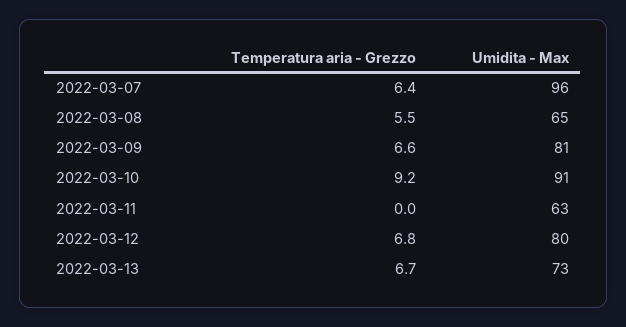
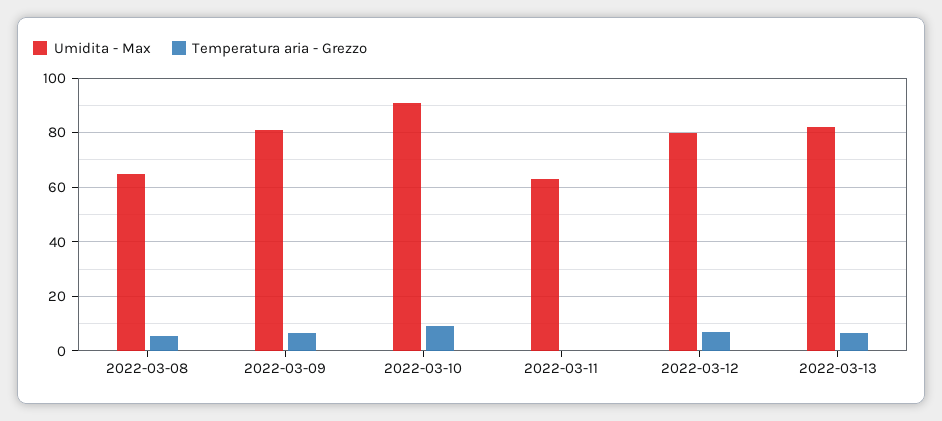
  {
    "Temperatura aria - Grezzo": {
-     "2022-03-07": 6.4,
      "2022-03-08": 5.5,
      "2022-03-09": 6.6,
      "2022-03-10": 9.2,
      "2022-03-11": 0,
      "2022-03-12": 6.8,
      "2022-03-13": 6.7
    },
    "Umidita - Max": {
-     "2022-03-07": 96,
      "2022-03-08": 65,
      "2022-03-09": 81,
      "2022-03-10": 91,
      "2022-03-11": 63,
      "2022-03-12": 80,
-     "2022-03-13": 73
+     "2022-03-13": 82.5
    }
  }

